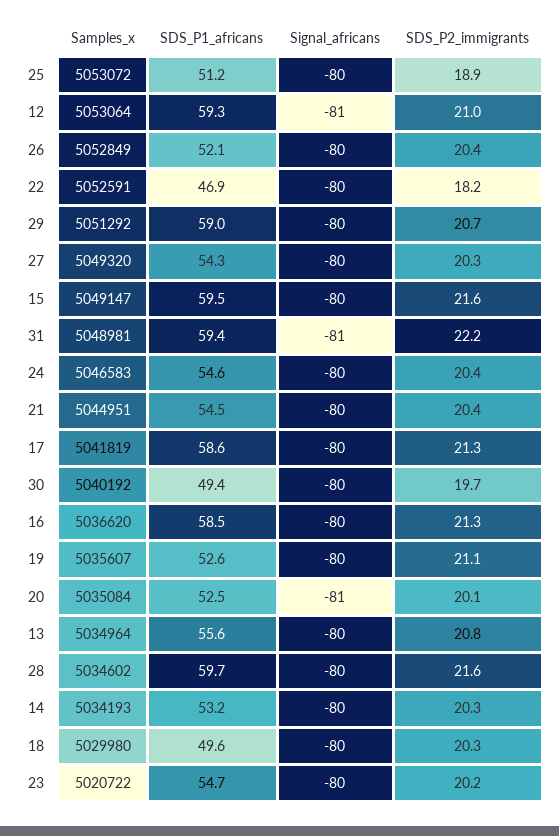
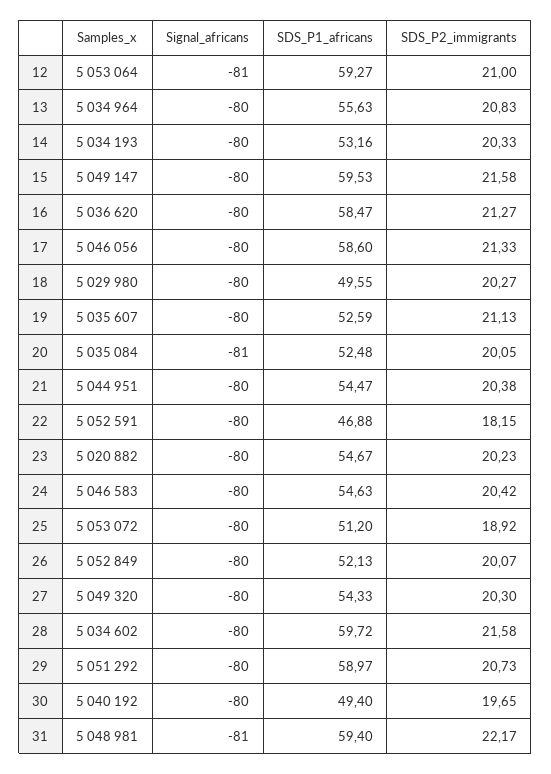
  {
    "Samples_x": {
      "25": 5053072,
      "12": 5053064,
      "26": 5052849,
      "22": 5052591,
      "29": 5051292,
      "27": 5049320,
      "15": 5049147,
      "31": 5048981,
      "24": 5046583,
      "21": 5044951,
-     "17": 5041819,
+     "17": 5046056,
      "30": 5040192,
      "16": 5036620,
      "19": 5035607,
      "20": 5035084,
      "13": 5034964,
      "28": 5034602,
      "14": 5034193,
      "18": 5029980,
-     "23": 5020722
+     "23": 5020882
    },
    "SDS_P1_africans": {
      "25": 51.2,
      "12": 59.27,
      "26": 52.13,
      "22": 46.88,
      "29": 58.97,
      "27": 54.33,
      "15": 59.53,
      "31": 59.4,
      "24": 54.63,
      "21": 54.47,
      "17": 58.6,
      "30": 49.4,
      "16": 58.47,
      "19": 52.59,
      "20": 52.48,
      "13": 55.63,
      "28": 59.72,
      "14": 53.16,
      "18": 49.55,
      "23": 54.67
    },
    "Signal_africans": {
      "25": -80,
      "12": -81,
      "26": -80,
      "22": -80,
      "29": -80,
      "27": -80,
      "15": -80,
      "31": -81,
      "24": -80,
      "21": -80,
      "17": -80,
      "30": -80,
      "16": -80,
      "19": -80,
      "20": -81,
      "13": -80,
      "28": -80,
      "14": -80,
      "18": -80,
      "23": -80
    },
    "SDS_P2_immigrants": {
      "25": 18.92,
      "12": 21,
-     "26": 20.4,
+     "26": 20.07,
      "22": 18.15,
      "29": 20.73,
      "27": 20.3,
      "15": 21.58,
      "31": 22.17,
      "24": 20.42,
      "21": 20.38,
      "17": 21.33,
      "30": 19.65,
      "16": 21.27,
      "19": 21.13,
      "20": 20.05,
      "13": 20.83,
      "28": 21.58,
      "14": 20.33,
      "18": 20.27,
      "23": 20.23
    }
  }

